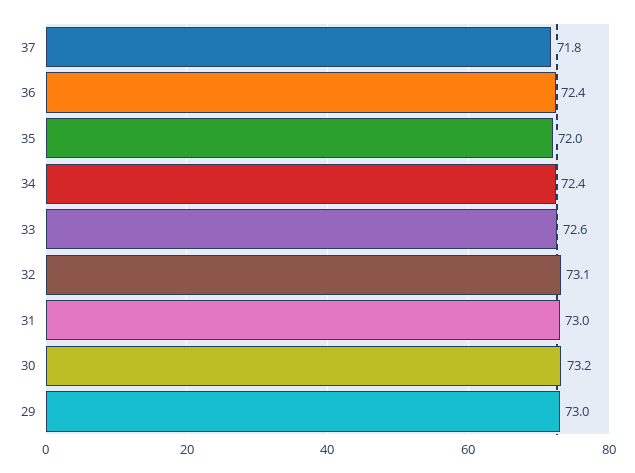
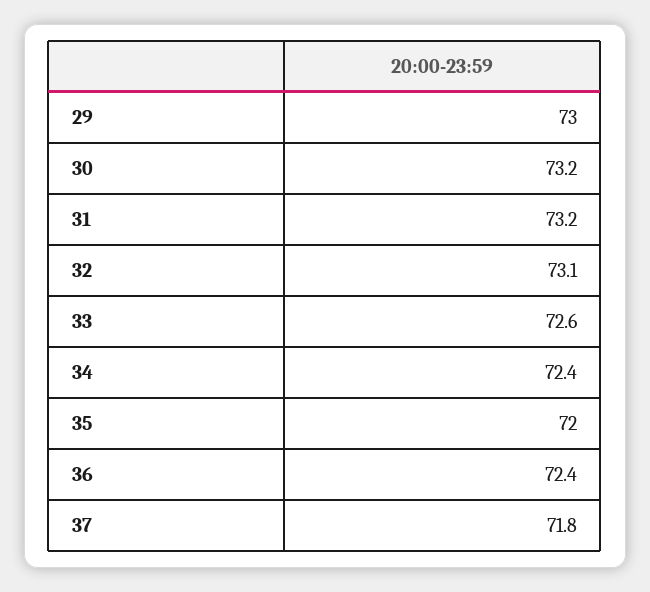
  {
    "37": 71.8,
    "36": 72.4,
    "35": 72,
    "34": 72.4,
    "33": 72.6,
    "32": 73.1,
-   "31": 73,
+   "31": 73.2,
    "30": 73.2,
    "29": 73
  }

